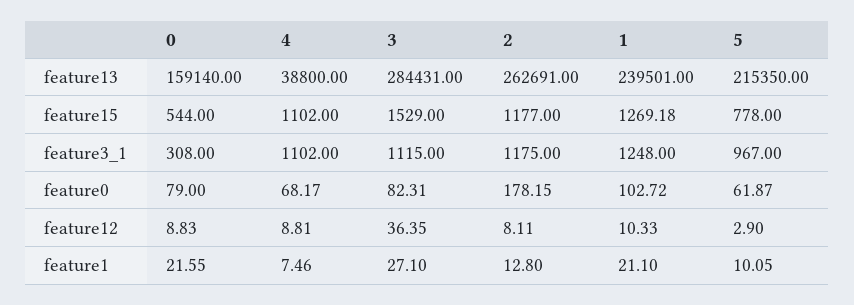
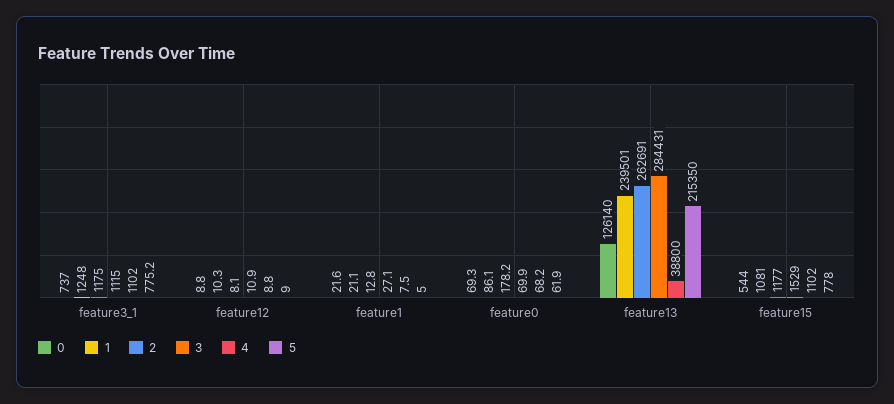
  {
    "0": {
-     "feature13": 159140,
+     "feature13": 126140,
      "feature15": 544,
-     "feature3_1": 308,
+     "feature3_1": 737,
-     "feature0": 79,
+     "feature0": 69.3,
      "feature12": 8.83,
      "feature1": 21.55
    },
    "4": {
      "feature13": 38800,
      "feature15": 1102,
      "feature3_1": 1102,
      "feature0": 68.17,
      "feature12": 8.81,
      "feature1": 7.46
    },
    "3": {
      "feature13": 284431,
      "feature15": 1529,
      "feature3_1": 1115,
-     "feature0": 82.31,
+     "feature0": 69.9,
-     "feature12": 36.35,
+     "feature12": 10.9,
      "feature1": 27.1
    },
    "2": {
      "feature13": 262691,
      "feature15": 1177,
      "feature3_1": 1175,
      "feature0": 178.15,
      "feature12": 8.11,
      "feature1": 12.8
    },
    "1": {
      "feature13": 239501,
-     "feature15": 1269.18,
+     "feature15": 1081,
      "feature3_1": 1248,
-     "feature0": 102.72,
+     "feature0": 86.1,
      "feature12": 10.33,
      "feature1": 21.1
    },
    "5": {
      "feature13": 215350,
      "feature15": 778,
-     "feature3_1": 967,
+     "feature3_1": 775.2,
      "feature0": 61.87,
-     "feature12": 2.9,
+     "feature12": 9,
-     "feature1": 10.05
+     "feature1": 5
    }
  }

